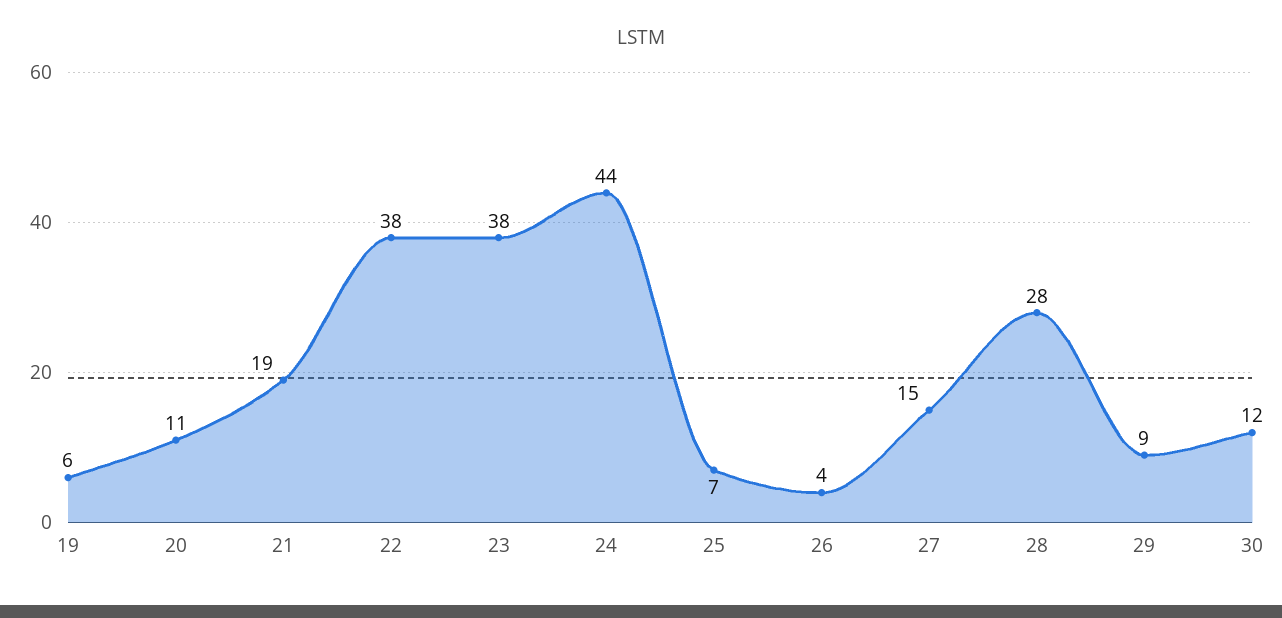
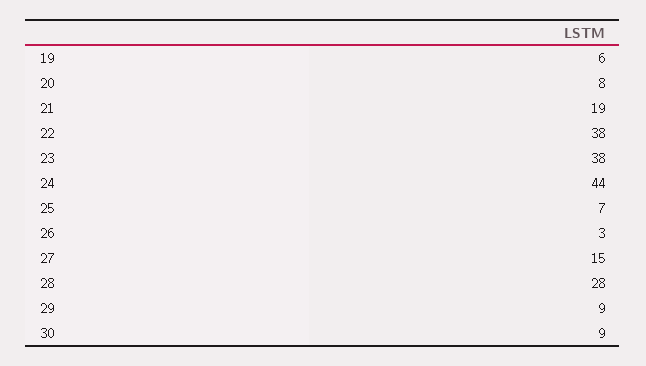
  {
    "19": 6,
-   "20": 11,
+   "20": 8,
    "21": 19,
    "22": 38,
    "23": 38,
    "24": 44,
    "25": 7,
-   "26": 4,
+   "26": 3,
    "27": 15,
    "28": 28,
    "29": 9,
-   "30": 12
+   "30": 9
  }

